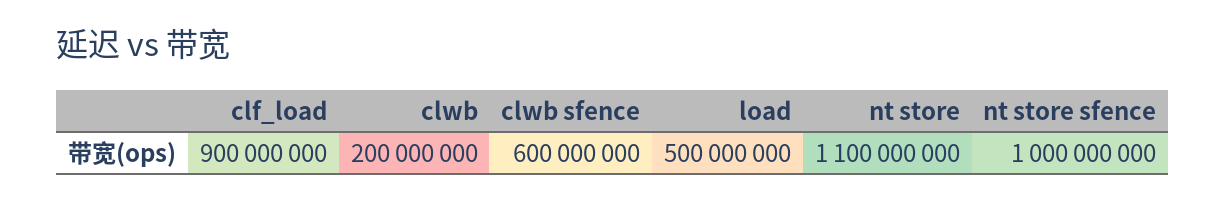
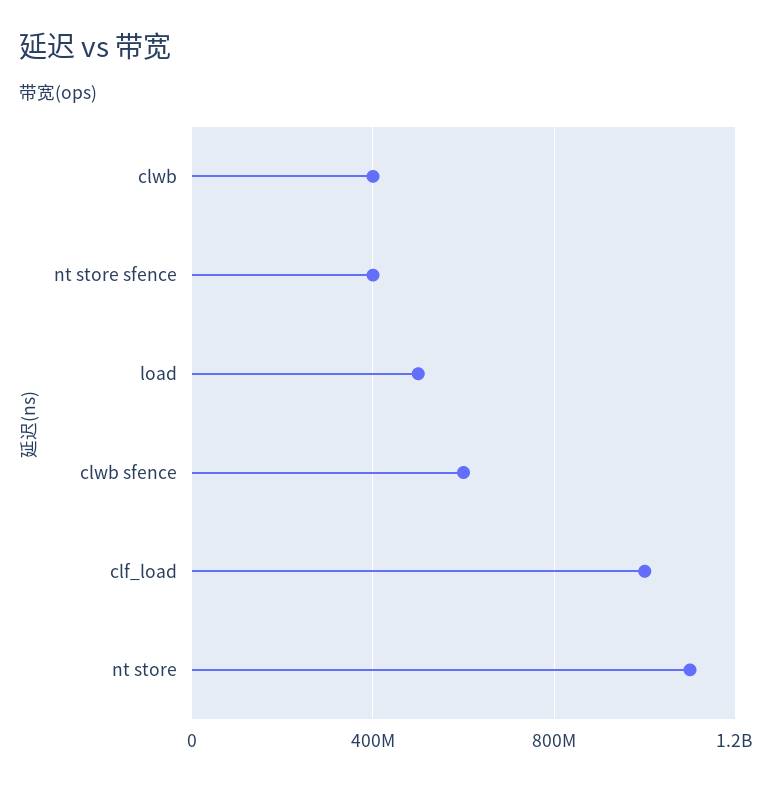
  {
-   "clf_load": 900000000,
+   "clf_load": 1000000000,
-   "clwb": 200000000,
+   "clwb": 400000000,
    "clwb sfence": 600000000,
    "load": 500000000,
    "nt store": 1100000000,
-   "nt store sfence": 1000000000
+   "nt store sfence": 400000000
  }

